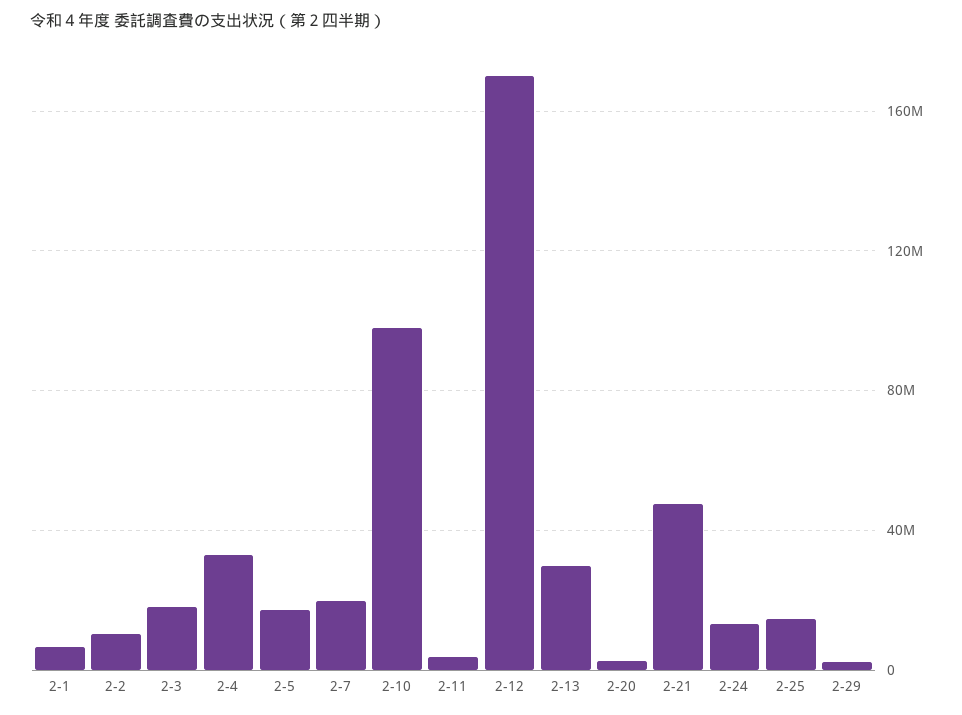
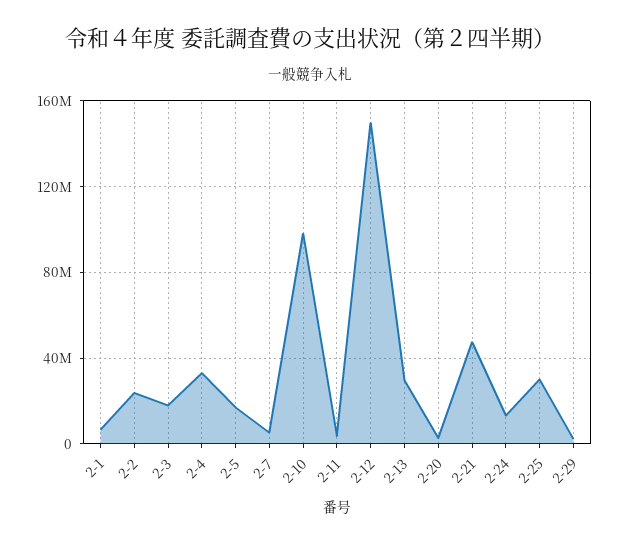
  {
    "2-1": 5000000,
-   "2-2": 10000000,
+   "2-2": 25000000,
    "2-3": 20000000,
    "2-4": 35000000,
    "2-5": 15000000,
-   "2-7": 20000000,
+   "2-7": 5000000,
    "2-10": 100000000,
    "2-11": 5000000,
-   "2-12": 170000000,
+   "2-12": 150000000,
    "2-13": 30000000,
    "2-20": 5000000,
    "2-21": 45000000,
    "2-24": 15000000,
-   "2-25": 15000000,
+   "2-25": 30000000,
    "2-29": 0
  }

